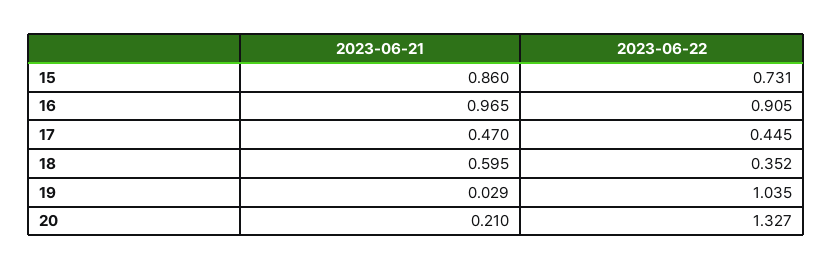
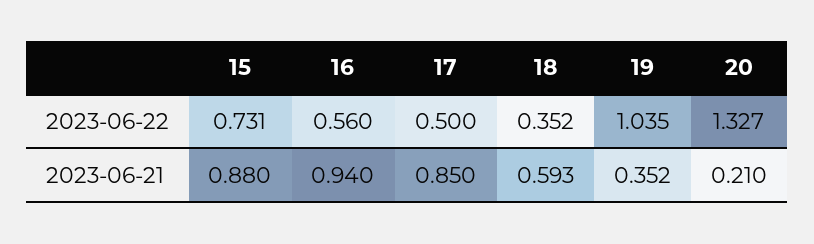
  {
    "2023-06-21": {
-     "15": 0.86,
+     "15": 0.88,
-     "16": 0.965,
+     "16": 0.94,
-     "17": 0.47,
+     "17": 0.85,
-     "18": 0.595,
+     "18": 0.593,
-     "19": 0.029,
+     "19": 0.352,
      "20": 0.21
    },
    "2023-06-22": {
      "15": 0.731,
-     "16": 0.905,
+     "16": 0.56,
-     "17": 0.445,
+     "17": 0.5,
      "18": 0.352,
      "19": 1.035,
      "20": 1.327
    }
  }

